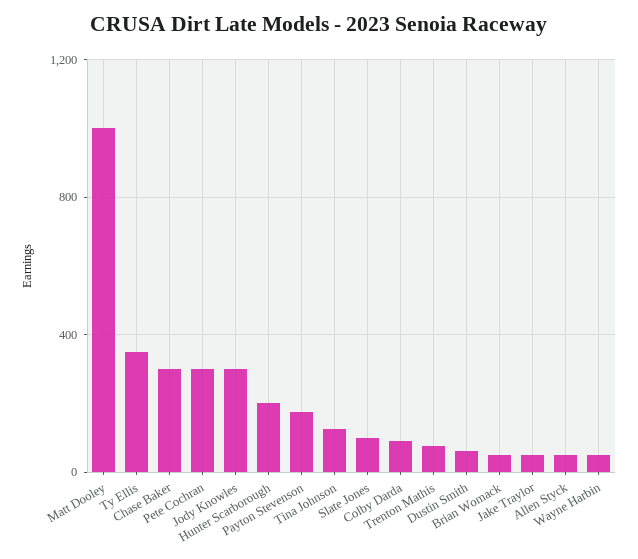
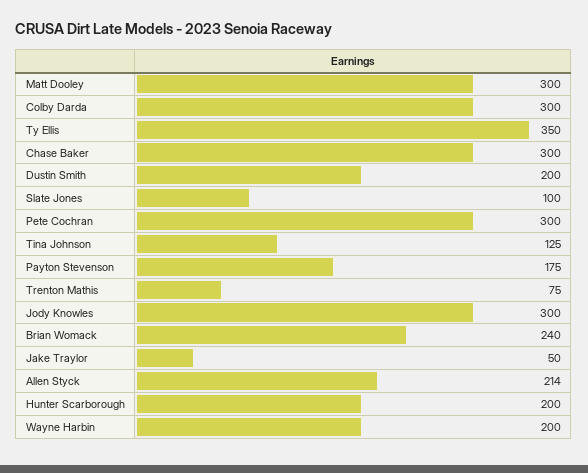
  {
-   "Matt Dooley": 1000,
+   "Matt Dooley": 300,
    "Ty Ellis": 350,
    "Chase Baker": 300,
    "Pete Cochran": 300,
    "Jody Knowles": 300,
    "Hunter Scarborough": 200,
    "Payton Stevenson": 175,
    "Tina Johnson": 125,
    "Slate Jones": 100,
-   "Colby Darda": 100,
+   "Colby Darda": 300,
    "Trenton Mathis": 75,
-   "Dustin Smith": 50,
+   "Dustin Smith": 200,
-   "Brian Womack": 50,
+   "Brian Womack": 240,
    "Jake Traylor": 50,
-   "Allen Styck": 50,
+   "Allen Styck": 214,
-   "Wayne Harbin": 50
+   "Wayne Harbin": 200
  }

